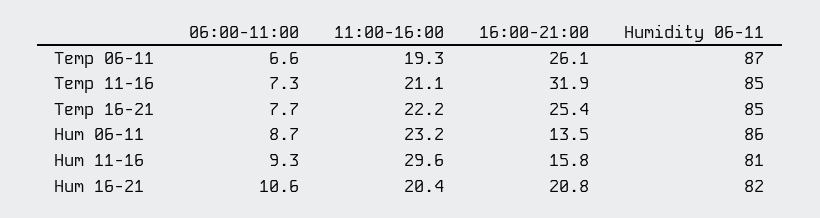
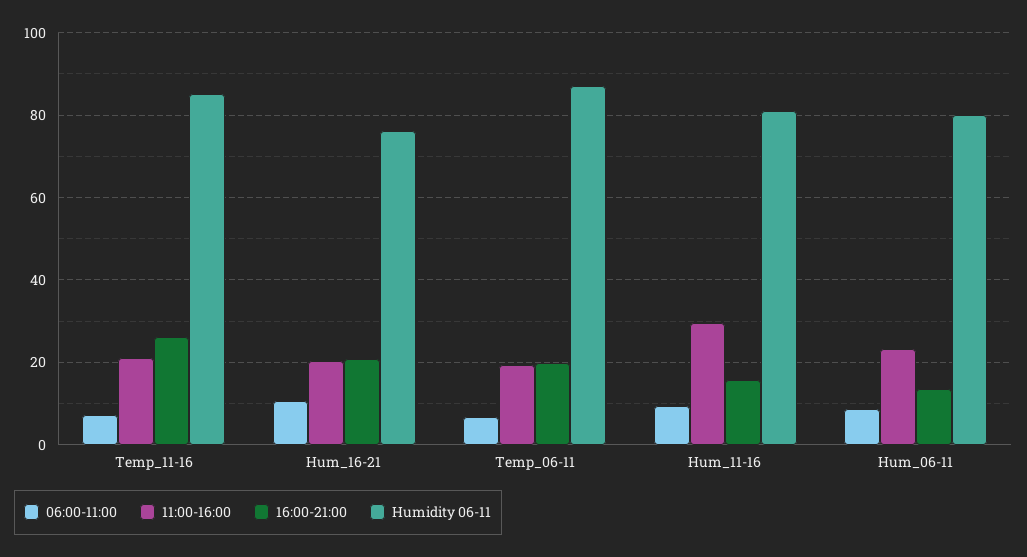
  {
    "06:00-11:00": {
      "Temp 06-11": 6.6,
      "Temp 11-16": 7.3,
-     "Temp 16-21": 7.7,
      "Hum 06-11": 8.7,
      "Hum 11-16": 9.3,
      "Hum 16-21": 10.6
    },
    "11:00-16:00": {
      "Temp 06-11": 19.3,
      "Temp 11-16": 21.1,
-     "Temp 16-21": 22.2,
      "Hum 06-11": 23.2,
      "Hum 11-16": 29.6,
      "Hum 16-21": 20.4
    },
    "16:00-21:00": {
-     "Temp 06-11": 26.1,
+     "Temp 06-11": 20,
-     "Temp 11-16": 31.9,
+     "Temp 11-16": 26,
-     "Temp 16-21": 25.4,
      "Hum 06-11": 13.5,
      "Hum 11-16": 15.8,
      "Hum 16-21": 20.8
    },
    "Humidity 06-11": {
      "Temp 06-11": 87,
      "Temp 11-16": 85,
-     "Temp 16-21": 85,
-     "Hum 06-11": 86,
+     "Hum 06-11": 80,
      "Hum 11-16": 81,
-     "Hum 16-21": 82
+     "Hum 16-21": 76
    }
  }

